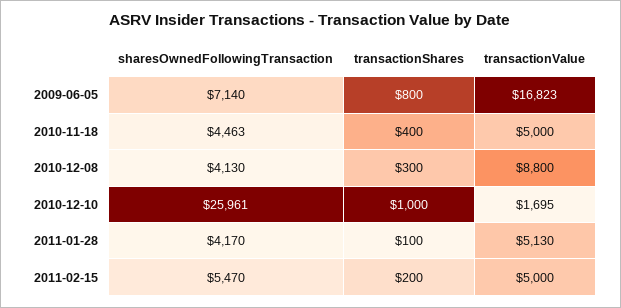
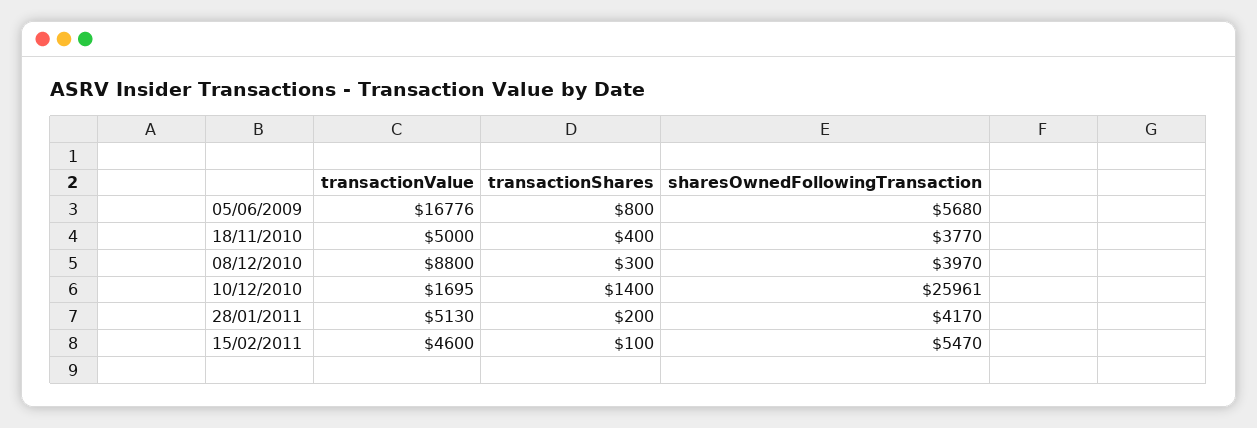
  {
    "sharesOwnedFollowingTransaction": {
-     "2009-06-05": 7140,
+     "2009-06-05": 5680,
-     "2010-11-18": 4463,
+     "2010-11-18": 3770,
-     "2010-12-08": 4130,
+     "2010-12-08": 3970,
      "2010-12-10": 25961,
      "2011-01-28": 4170,
      "2011-02-15": 5470
    },
    "transactionShares": {
      "2009-06-05": 800,
      "2010-11-18": 400,
      "2010-12-08": 300,
-     "2010-12-10": 1000,
+     "2010-12-10": 1400,
-     "2011-01-28": 100,
+     "2011-01-28": 200,
-     "2011-02-15": 200
+     "2011-02-15": 100
    },
    "transactionValue": {
-     "2009-06-05": 16823,
+     "2009-06-05": 16776,
      "2010-11-18": 5000,
      "2010-12-08": 8800,
      "2010-12-10": 1695,
      "2011-01-28": 5130,
-     "2011-02-15": 5000
+     "2011-02-15": 4600
    }
  }

